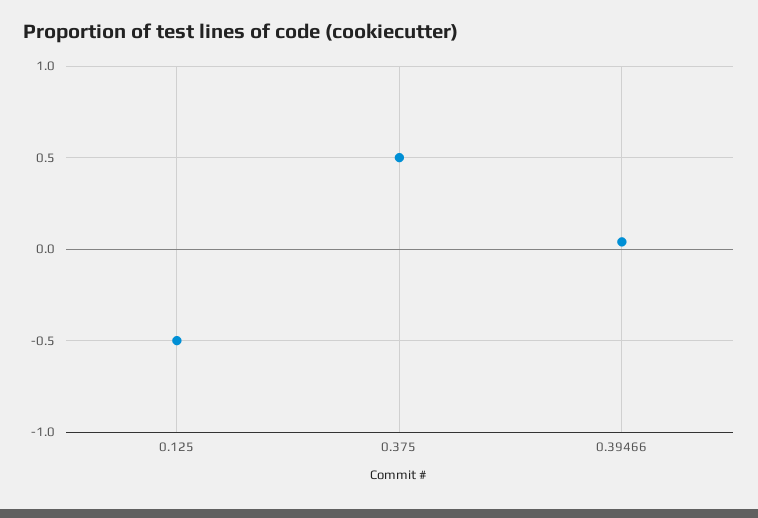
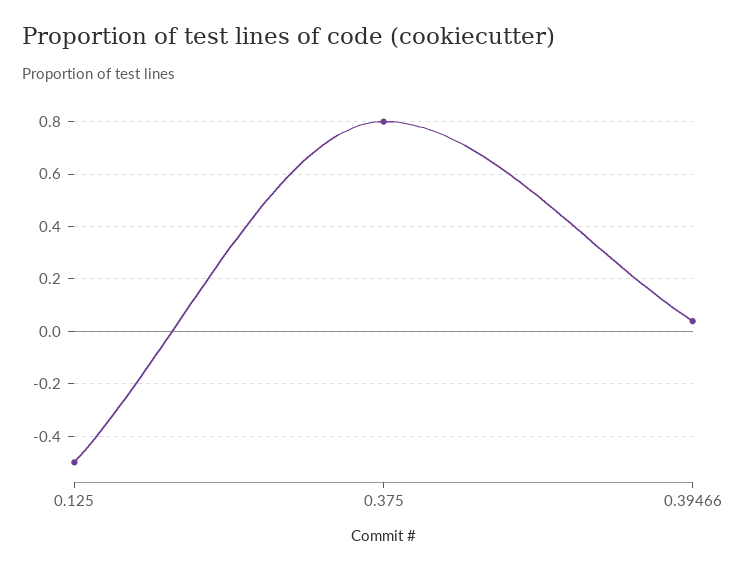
  {
    "0.125": -0.5,
-   "0.375": 0.5,
+   "0.375": 0.8,
    "0.39466": 0.05
  }

